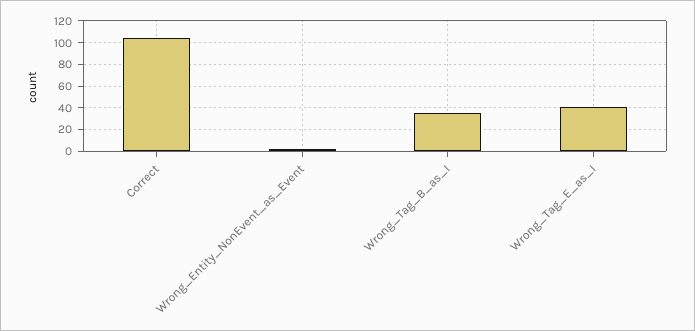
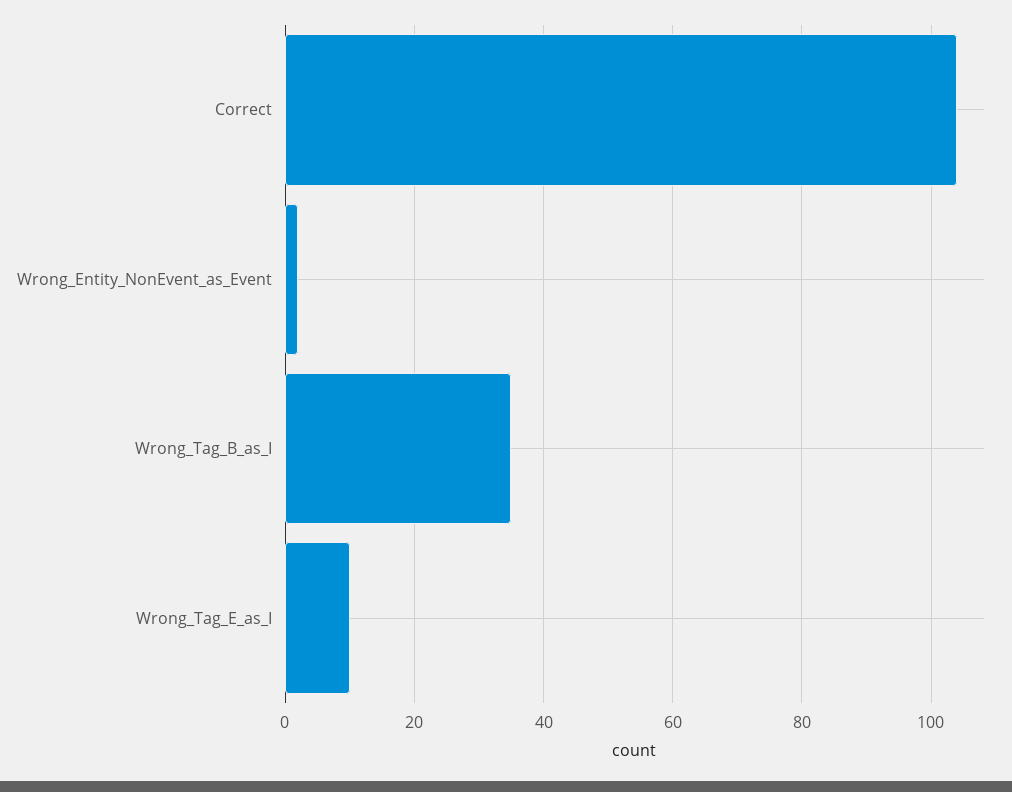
  {
    "Correct": 105,
    "Wrong_Entity_NonEvent_as_Event": 0,
    "Wrong_Tag_B_as_I": 35,
-   "Wrong_Tag_E_as_I": 40
+   "Wrong_Tag_E_as_I": 10
  }

